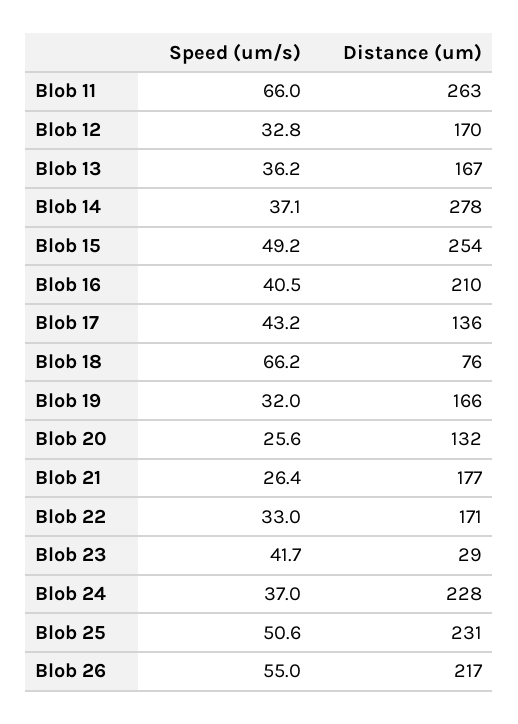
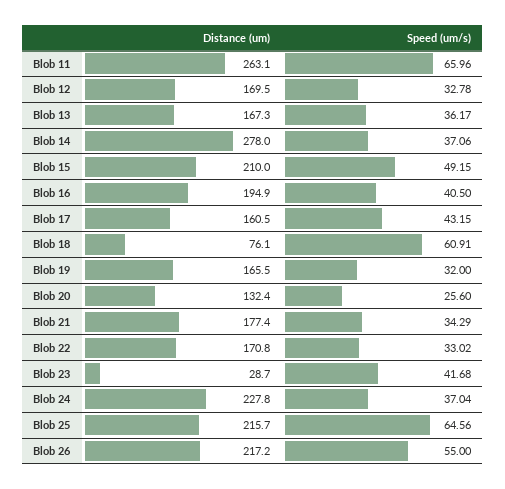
  {
    "Speed (um/s)": {
      "Blob 11": 65.96,
      "Blob 12": 32.78,
      "Blob 13": 36.17,
      "Blob 14": 37.06,
      "Blob 15": 49.15,
      "Blob 16": 40.5,
      "Blob 17": 43.15,
-     "Blob 18": 66.2,
+     "Blob 18": 60.91,
      "Blob 19": 32,
      "Blob 20": 25.6,
-     "Blob 21": 26.4,
+     "Blob 21": 34.29,
      "Blob 22": 33.02,
      "Blob 23": 41.68,
      "Blob 24": 37.04,
-     "Blob 25": 50.6,
+     "Blob 25": 64.56,
      "Blob 26": 55
    },
    "Distance (um)": {
      "Blob 11": 263.1,
      "Blob 12": 169.5,
      "Blob 13": 167.3,
      "Blob 14": 278,
-     "Blob 15": 254,
+     "Blob 15": 210,
-     "Blob 16": 210,
+     "Blob 16": 194.9,
-     "Blob 17": 136,
+     "Blob 17": 160.5,
      "Blob 18": 76.1,
      "Blob 19": 165.5,
      "Blob 20": 132.4,
      "Blob 21": 177.4,
      "Blob 22": 170.8,
      "Blob 23": 28.7,
      "Blob 24": 227.8,
-     "Blob 25": 231,
+     "Blob 25": 215.7,
      "Blob 26": 217.2
    }
  }

